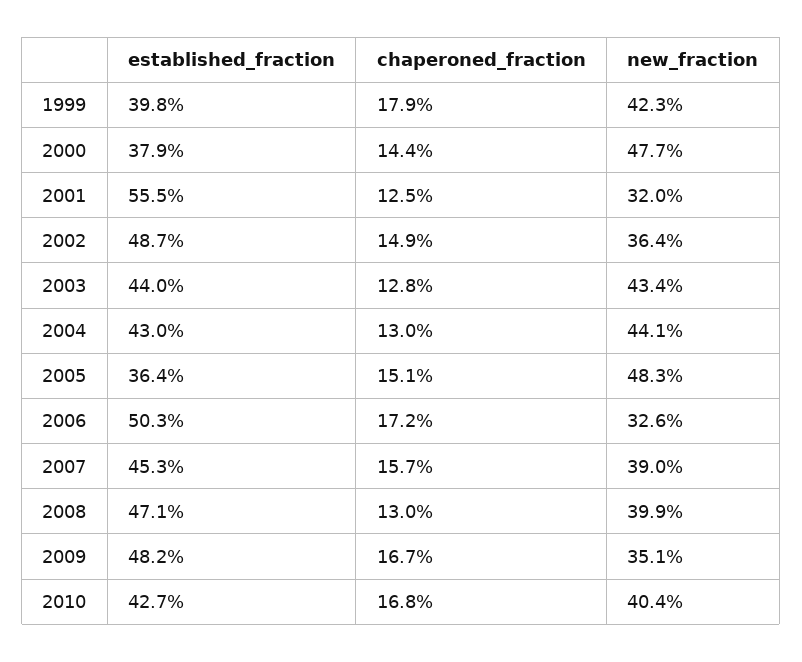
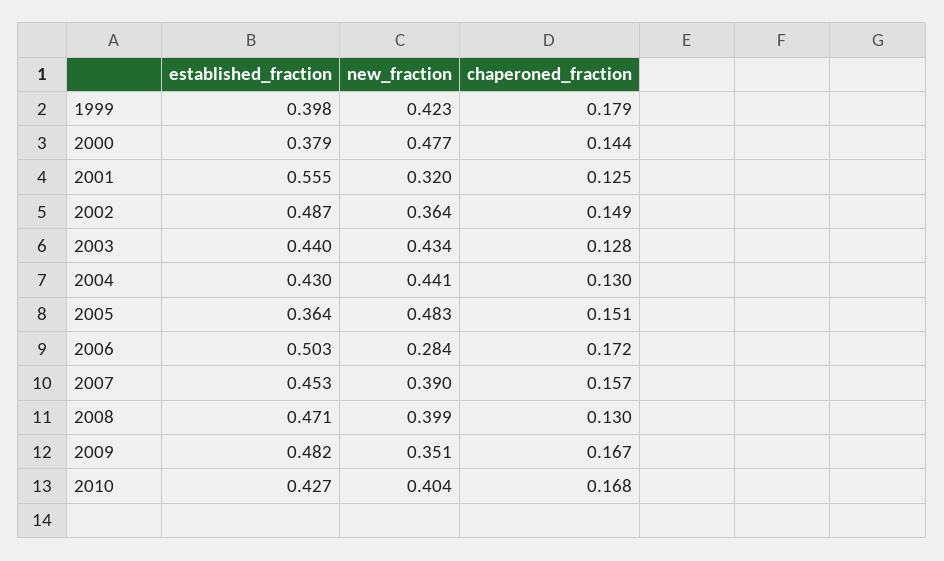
  {
    "established_fraction": {
      "1999": 0.398,
      "2000": 0.379,
      "2001": 0.555,
      "2002": 0.487,
      "2003": 0.44,
      "2004": 0.43,
      "2005": 0.364,
      "2006": 0.503,
      "2007": 0.453,
      "2008": 0.471,
      "2009": 0.482,
      "2010": 0.427
    },
    "chaperoned_fraction": {
      "1999": 0.179,
      "2000": 0.144,
      "2001": 0.125,
      "2002": 0.149,
      "2003": 0.128,
      "2004": 0.13,
      "2005": 0.151,
      "2006": 0.172,
      "2007": 0.157,
      "2008": 0.13,
      "2009": 0.167,
      "2010": 0.168
    },
    "new_fraction": {
      "1999": 0.423,
      "2000": 0.477,
      "2001": 0.32,
      "2002": 0.364,
      "2003": 0.434,
      "2004": 0.441,
      "2005": 0.483,
-     "2006": 0.326,
+     "2006": 0.284,
      "2007": 0.39,
      "2008": 0.399,
      "2009": 0.351,
      "2010": 0.404
    }
  }

